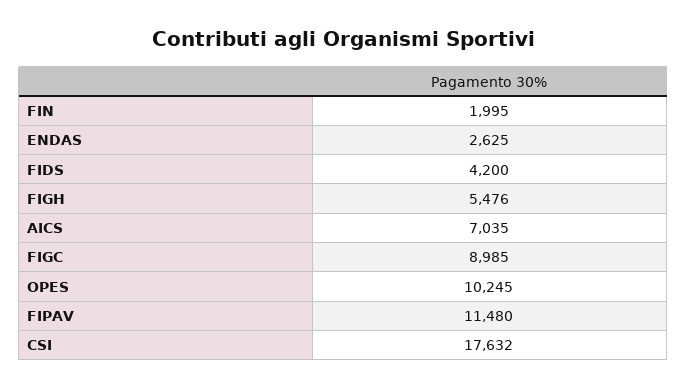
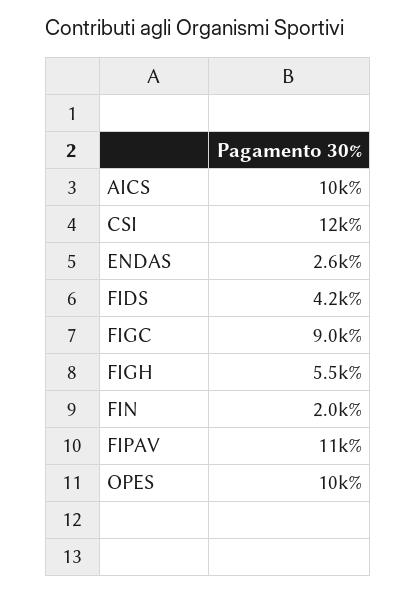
  {
    "FIN": 1995,
    "ENDAS": 2625,
    "FIDS": 4200,
    "FIGH": 5476,
-   "AICS": 7035,
+   "AICS": 10000,
    "FIGC": 8985,
    "OPES": 10245,
    "FIPAV": 11480,
-   "CSI": 17632
+   "CSI": 12000
  }

